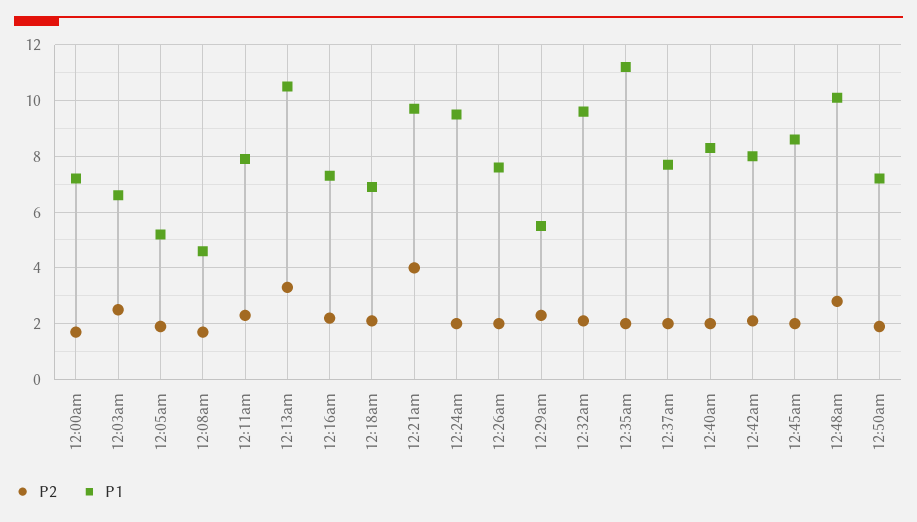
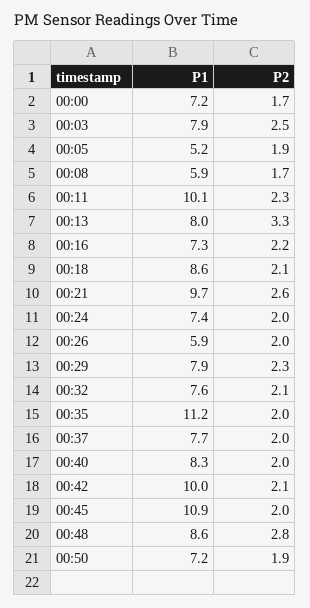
  {
    "P2": {
      "12:00am": 1.7,
      "12:03am": 2.5,
      "12:05am": 1.9,
      "12:08am": 1.7,
      "12:11am": 2.3,
      "12:13am": 3.3,
      "12:16am": 2.2,
      "12:18am": 2.1,
-     "12:21am": 4,
+     "12:21am": 2.6,
      "12:24am": 2,
      "12:26am": 2,
      "12:29am": 2.3,
      "12:32am": 2.1,
      "12:35am": 2,
      "12:37am": 2,
      "12:40am": 2,
      "12:42am": 2.1,
      "12:45am": 2,
      "12:48am": 2.8,
      "12:50am": 1.9
    },
    "P1": {
      "12:00am": 7.2,
-     "12:03am": 6.5,
+     "12:03am": 7.9,
      "12:05am": 5.2,
-     "12:08am": 4.5,
+     "12:08am": 5.9,
-     "12:11am": 8,
+     "12:11am": 10.1,
-     "12:13am": 10.5,
+     "12:13am": 8,
      "12:16am": 7.3,
-     "12:18am": 7,
+     "12:18am": 8.6,
      "12:21am": 9.7,
-     "12:24am": 9.5,
+     "12:24am": 7.4,
-     "12:26am": 7.5,
+     "12:26am": 5.9,
-     "12:29am": 5.5,
+     "12:29am": 7.9,
-     "12:32am": 9.5,
+     "12:32am": 7.6,
      "12:35am": 11.2,
      "12:37am": 7.7,
      "12:40am": 8.3,
-     "12:42am": 8,
+     "12:42am": 10,
-     "12:45am": 8.5,
+     "12:45am": 10.9,
-     "12:48am": 10,
+     "12:48am": 8.6,
      "12:50am": 7.2
    }
  }

